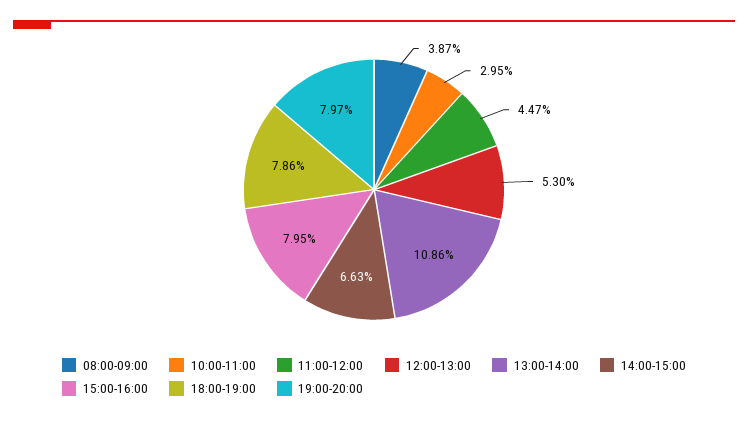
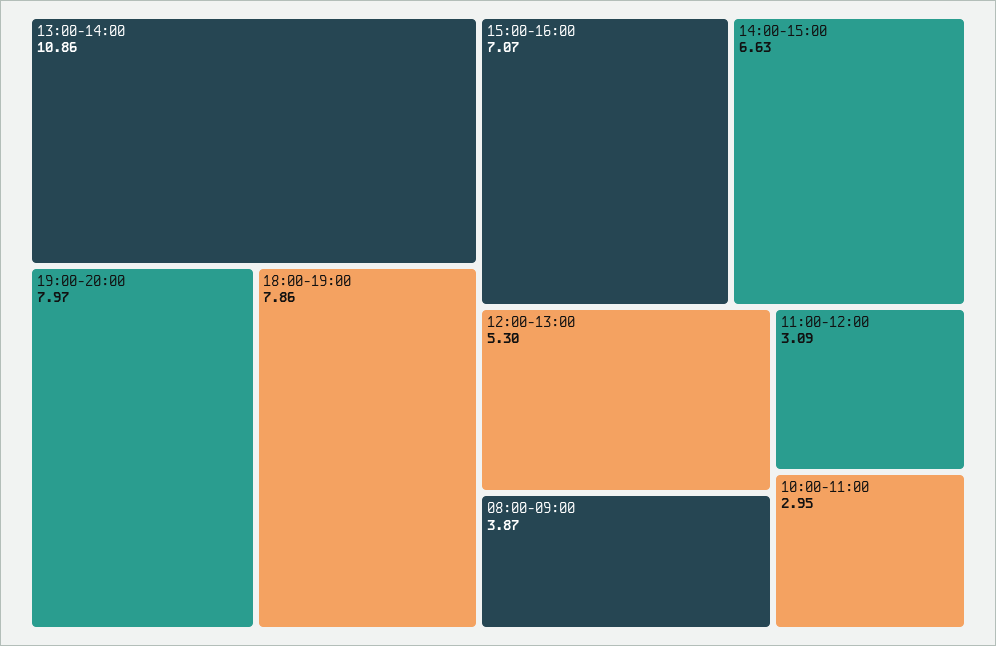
  {
    "08:00-09:00": 3.87,
    "10:00-11:00": 2.95,
-   "11:00-12:00": 4.47,
+   "11:00-12:00": 3.09,
    "12:00-13:00": 5.3,
    "13:00-14:00": 10.86,
    "14:00-15:00": 6.63,
-   "15:00-16:00": 7.95,
+   "15:00-16:00": 7.07,
    "18:00-19:00": 7.86,
    "19:00-20:00": 7.97
  }

